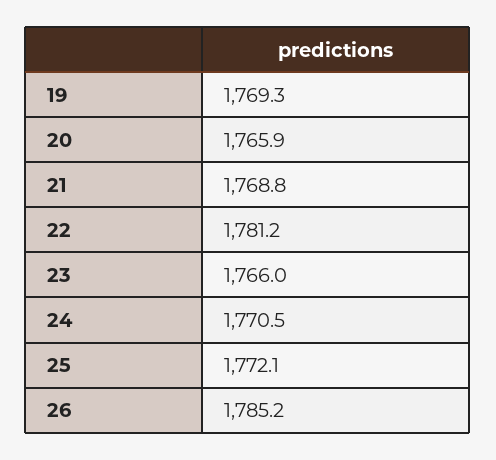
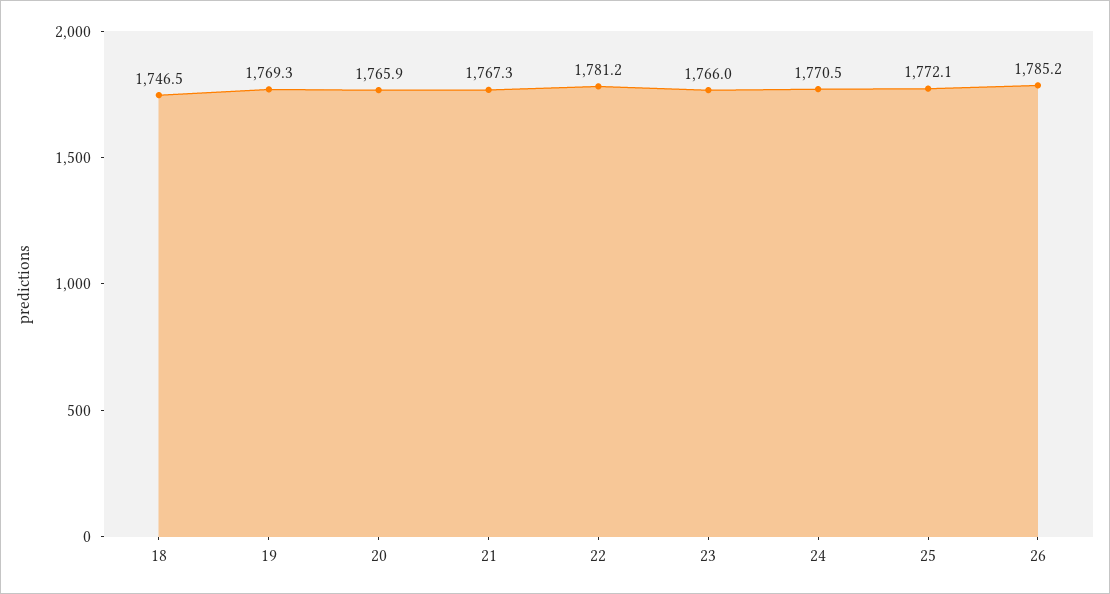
  {
    "19": 1769.3,
    "20": 1765.9,
-   "21": 1768.8,
+   "21": 1767.3,
    "22": 1781.2,
    "23": 1766,
    "24": 1770.5,
    "25": 1772.1,
-   "26": 1785.2
+   "26": 1785.2,
+   "18": 1746.5
  }

